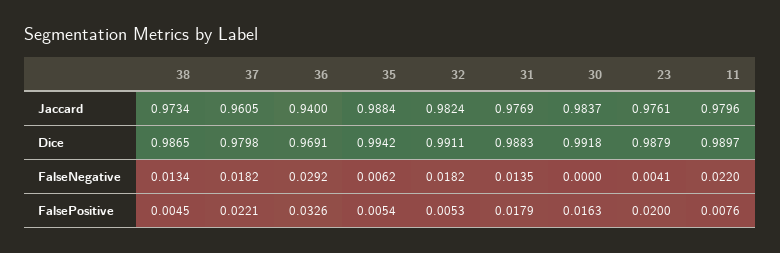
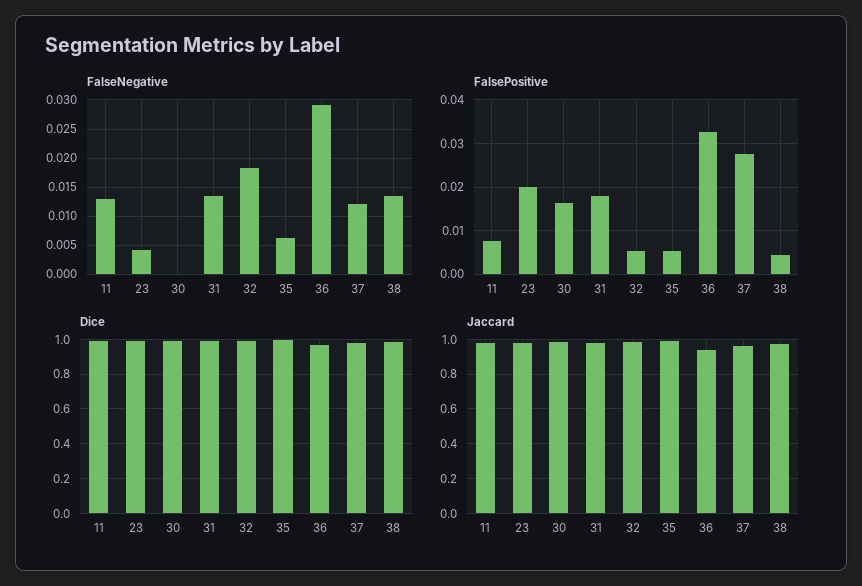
  {
    "Jaccard": {
      "38": 0.9734,
      "37": 0.9605,
      "36": 0.94,
      "35": 0.9884,
      "32": 0.9824,
      "31": 0.9769,
      "30": 0.9837,
      "23": 0.9761,
      "11": 0.9796
    },
    "Dice": {
      "38": 0.9865,
      "37": 0.9798,
      "36": 0.9691,
      "35": 0.9942,
      "32": 0.9911,
      "31": 0.9883,
      "30": 0.9918,
      "23": 0.9879,
      "11": 0.9897
    },
    "FalseNegative": {
      "38": 0.0134,
-     "37": 0.0182,
+     "37": 0.0125,
      "36": 0.0292,
      "35": 0.0062,
      "32": 0.0182,
      "31": 0.0135,
      "30": 0,
      "23": 0.0041,
-     "11": 0.022
+     "11": 0.0125
    },
    "FalsePositive": {
      "38": 0.0045,
-     "37": 0.0221,
+     "37": 0.028,
      "36": 0.0326,
      "35": 0.0054,
      "32": 0.0053,
      "31": 0.0179,
      "30": 0.0163,
      "23": 0.02,
      "11": 0.0076
    }
  }

